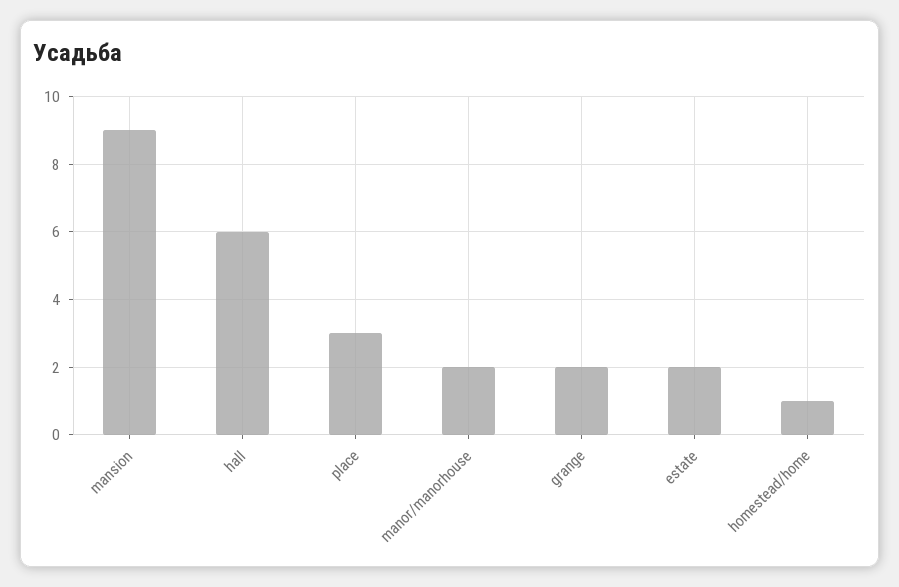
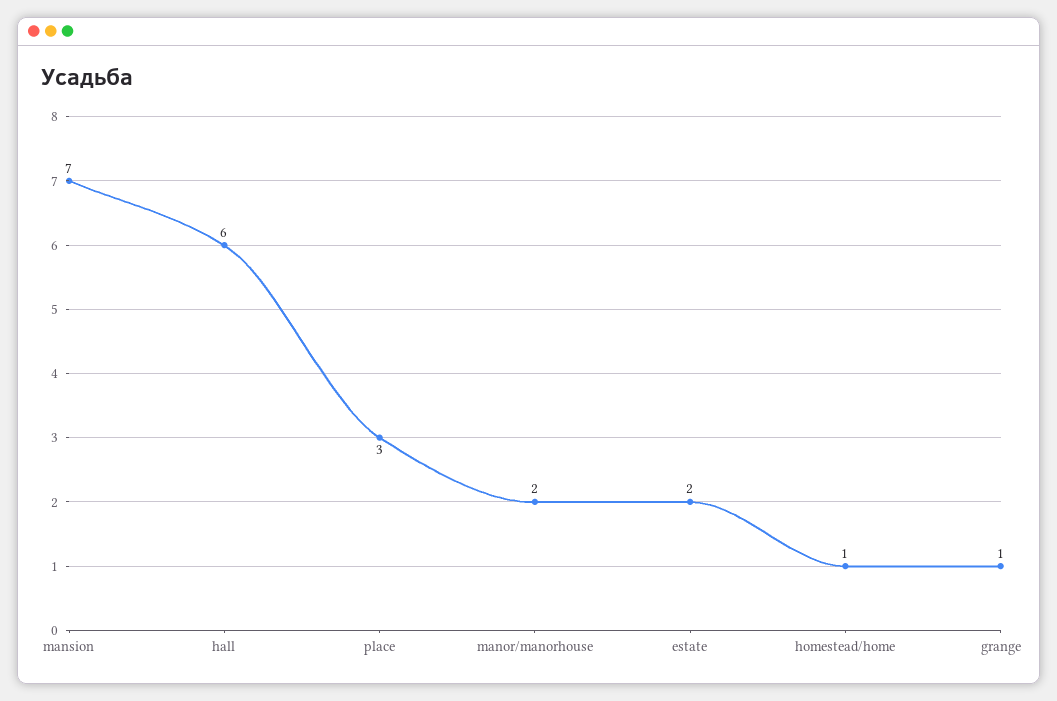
  {
-   "mansion": 9,
+   "mansion": 7,
    "hall": 6,
    "place": 3,
    "manor/manorhouse": 2,
-   "grange": 2,
+   "grange": 1,
    "estate": 2,
    "homestead/home": 1
  }

